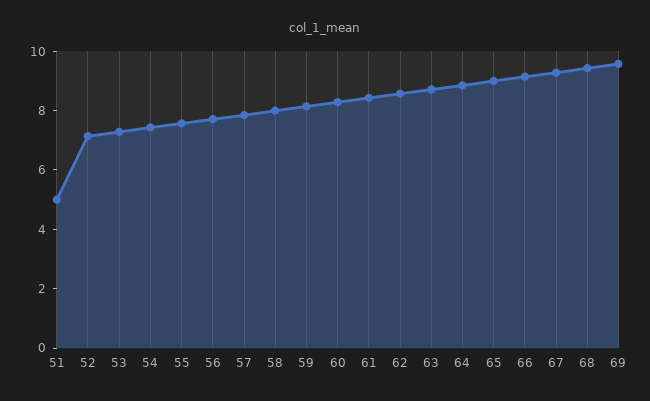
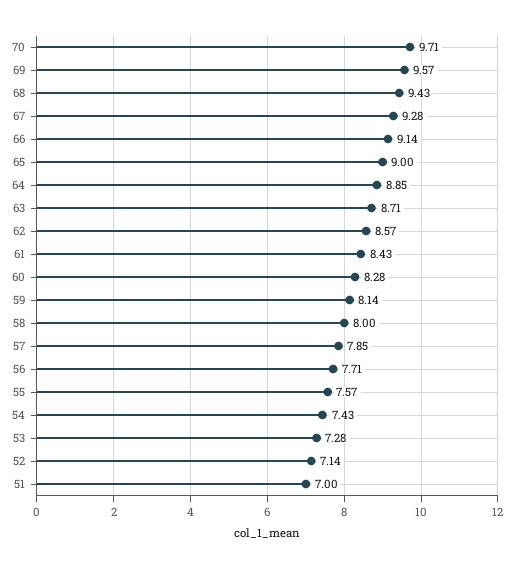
  {
-   "51": 5,
+   "51": 7,
    "52": 7.14,
    "53": 7.28,
    "54": 7.43,
    "55": 7.57,
    "56": 7.71,
    "57": 7.85,
    "58": 8,
    "59": 8.14,
    "60": 8.28,
    "61": 8.43,
    "62": 8.57,
    "63": 8.71,
    "64": 8.85,
    "65": 9,
    "66": 9.14,
    "67": 9.28,
    "68": 9.43,
-   "69": 9.57
+   "69": 9.57,
+   "70": 9.71
  }

